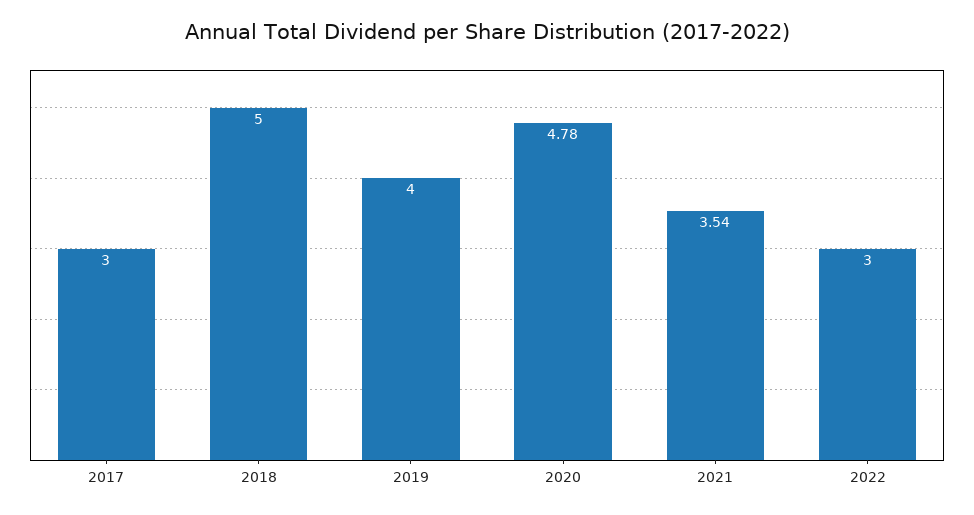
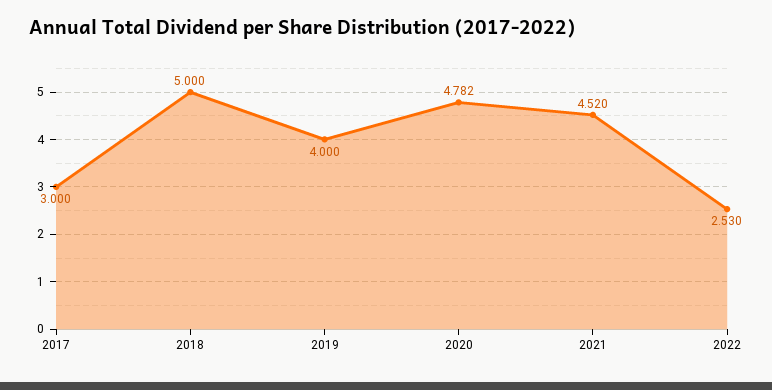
  {
    "2017": 3,
    "2018": 5,
    "2019": 4,
    "2020": 4.782,
-   "2021": 3.54,
+   "2021": 4.52,
-   "2022": 3
+   "2022": 2.53
  }

